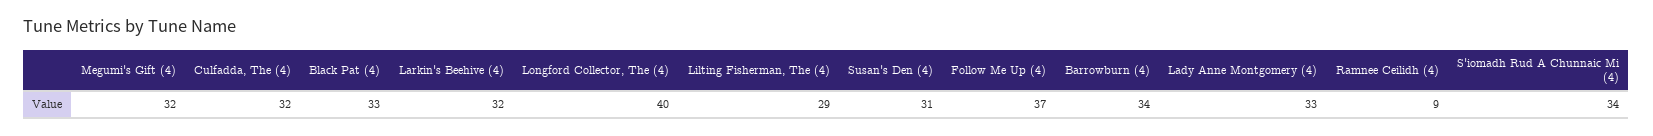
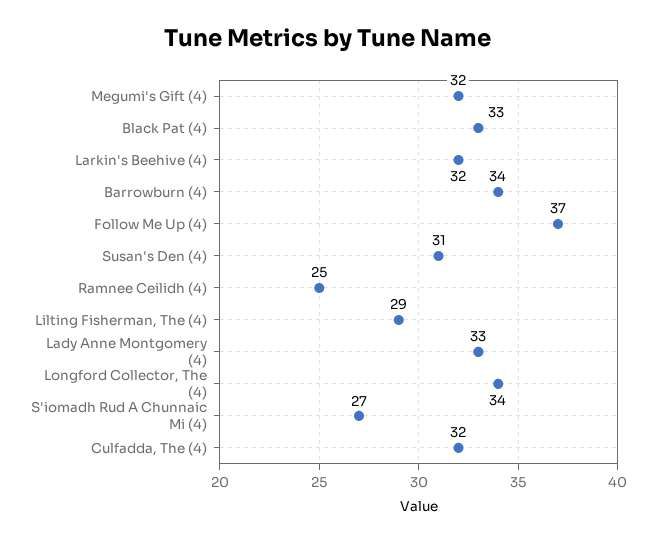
  {
    "Megumi's Gift (4)": 32,
    "Culfadda, The (4)": 32,
    "Black Pat (4)": 33,
    "Larkin's Beehive (4)": 32,
-   "Longford Collector, The (4)": 40,
+   "Longford Collector, The (4)": 34,
    "Lilting Fisherman, The (4)": 29,
    "Susan's Den (4)": 31,
    "Follow Me Up (4)": 37,
    "Barrowburn (4)": 34,
    "Lady Anne Montgomery (4)": 33,
-   "Ramnee Ceilidh (4)": 9,
+   "Ramnee Ceilidh (4)": 25,
-   "S'iomadh Rud A Chunnaic Mi (4)": 34
+   "S'iomadh Rud A Chunnaic Mi (4)": 27
  }

